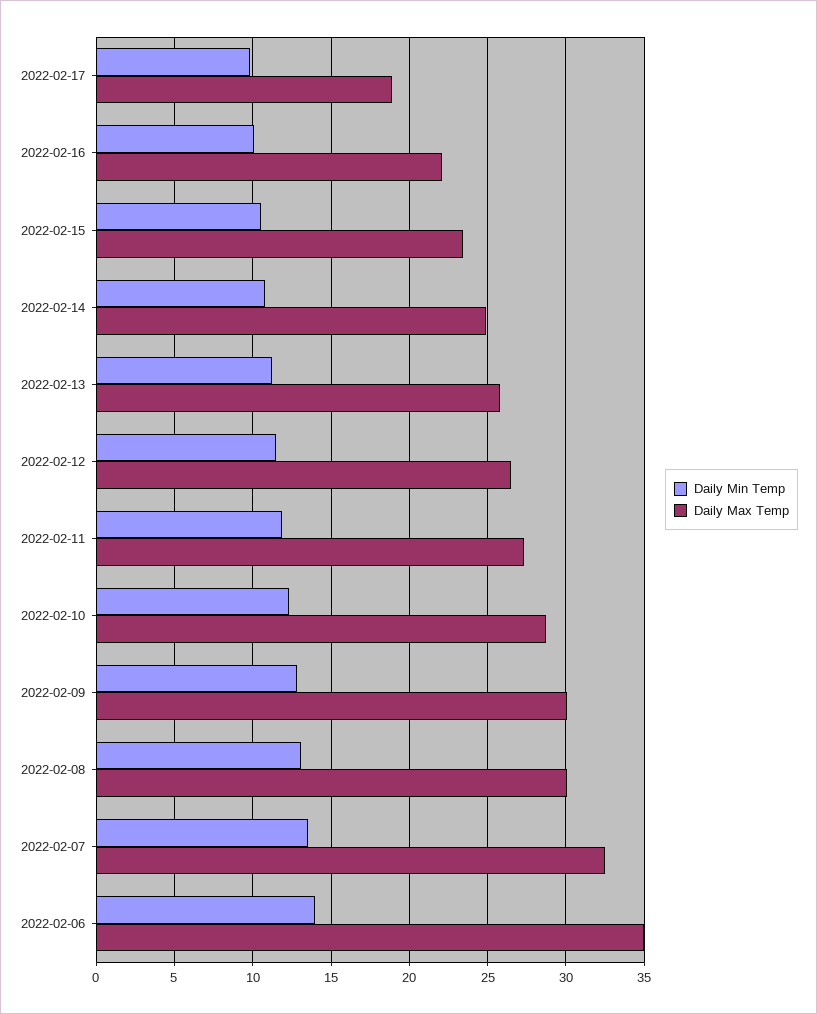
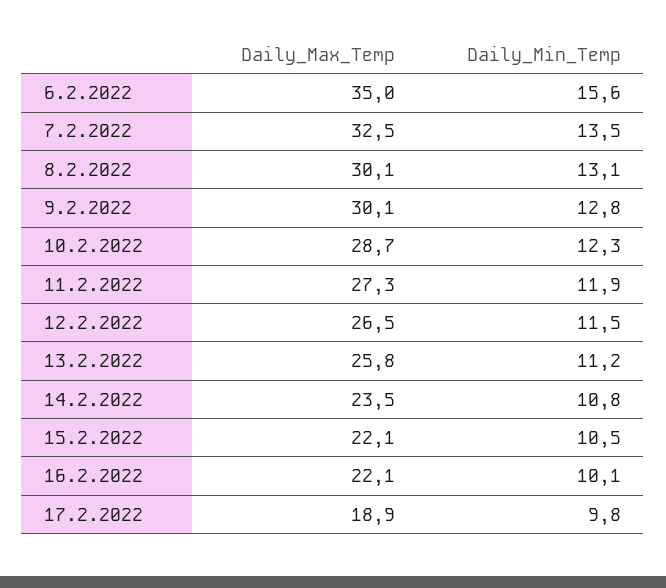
  {
    "Daily Min Temp": {
      "2022-02-17": 9.8,
      "2022-02-16": 10.1,
      "2022-02-15": 10.5,
      "2022-02-14": 10.8,
      "2022-02-13": 11.2,
      "2022-02-12": 11.5,
      "2022-02-11": 11.9,
      "2022-02-10": 12.3,
      "2022-02-09": 12.8,
      "2022-02-08": 13.1,
      "2022-02-07": 13.5,
-     "2022-02-06": 14
+     "2022-02-06": 15.6
    },
    "Daily Max Temp": {
      "2022-02-17": 18.9,
      "2022-02-16": 22.1,
-     "2022-02-15": 23.5,
+     "2022-02-15": 22.1,
-     "2022-02-14": 25,
+     "2022-02-14": 23.5,
      "2022-02-13": 25.8,
      "2022-02-12": 26.5,
      "2022-02-11": 27.3,
      "2022-02-10": 28.7,
      "2022-02-09": 30.1,
      "2022-02-08": 30.1,
      "2022-02-07": 32.5,
      "2022-02-06": 35
    }
  }

